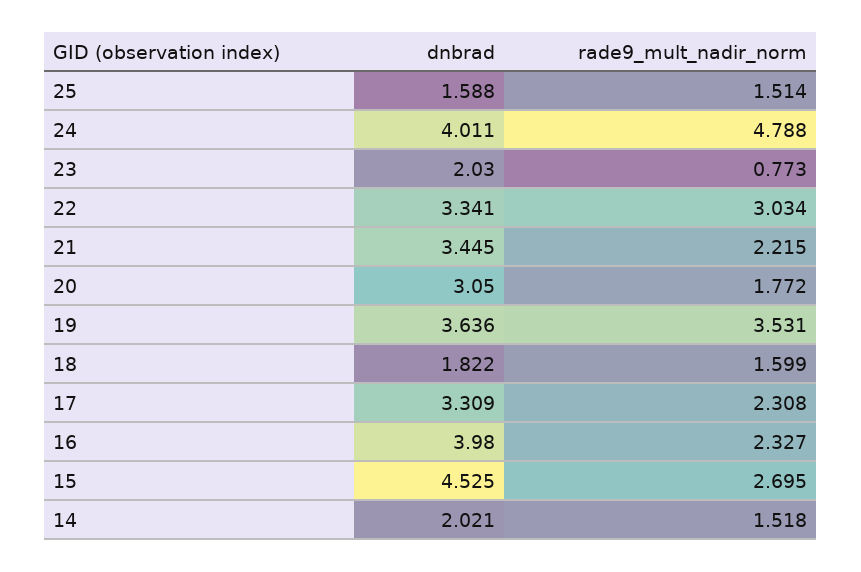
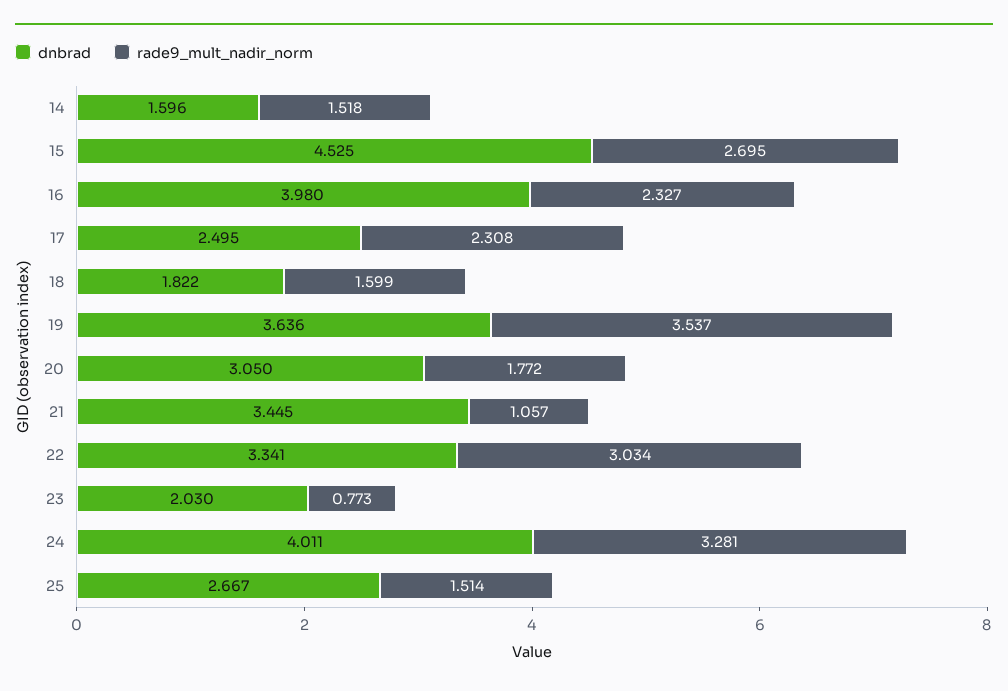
  {
    "dnbrad": {
-     "25": 1.588,
+     "25": 2.667,
      "24": 4.011,
      "23": 2.03,
      "22": 3.341,
      "21": 3.445,
      "20": 3.05,
      "19": 3.636,
      "18": 1.822,
-     "17": 3.309,
+     "17": 2.495,
      "16": 3.98,
      "15": 4.525,
-     "14": 2.021
+     "14": 1.596
    },
    "rade9_mult_nadir_norm": {
      "25": 1.514,
-     "24": 4.788,
+     "24": 3.281,
      "23": 0.773,
      "22": 3.034,
-     "21": 2.215,
+     "21": 1.057,
      "20": 1.772,
-     "19": 3.531,
+     "19": 3.537,
      "18": 1.599,
      "17": 2.308,
      "16": 2.327,
      "15": 2.695,
      "14": 1.518
    }
  }

